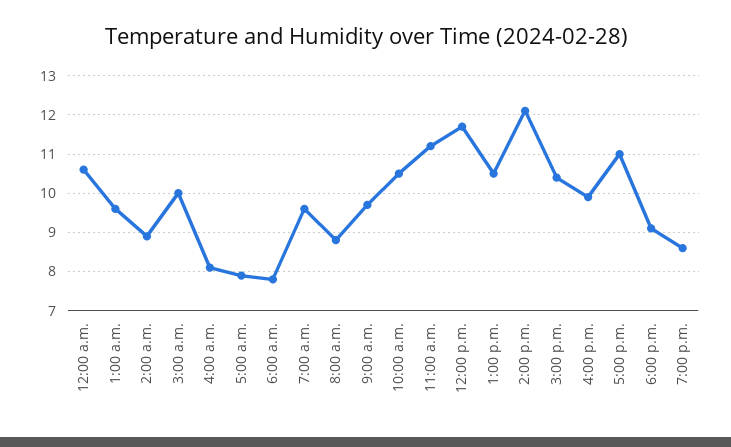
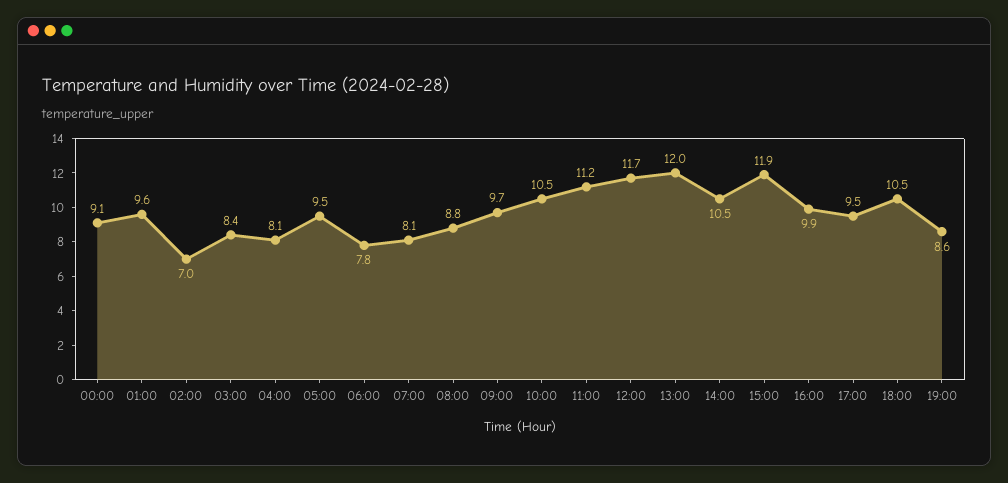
  {
-   "12:00 a.m.": 10.5,
+   "12:00 a.m.": 9.1,
    "1:00 a.m.": 9.6,
-   "2:00 a.m.": 9,
+   "2:00 a.m.": 7,
-   "3:00 a.m.": 10,
+   "3:00 a.m.": 8.4,
    "4:00 a.m.": 8.1,
-   "5:00 a.m.": 8,
+   "5:00 a.m.": 9.5,
    "6:00 a.m.": 7.8,
-   "7:00 a.m.": 9.5,
+   "7:00 a.m.": 8.1,
    "8:00 a.m.": 8.8,
    "9:00 a.m.": 9.7,
    "10:00 a.m.": 10.5,
    "11:00 a.m.": 11.2,
    "12:00 p.m.": 11.7,
-   "1:00 p.m.": 10.5,
+   "1:00 p.m.": 12,
-   "2:00 p.m.": 12,
+   "2:00 p.m.": 10.5,
-   "3:00 p.m.": 10.5,
+   "3:00 p.m.": 11.9,
    "4:00 p.m.": 9.9,
-   "5:00 p.m.": 11,
+   "5:00 p.m.": 9.5,
-   "6:00 p.m.": 9,
+   "6:00 p.m.": 10.5,
    "7:00 p.m.": 8.6
  }

